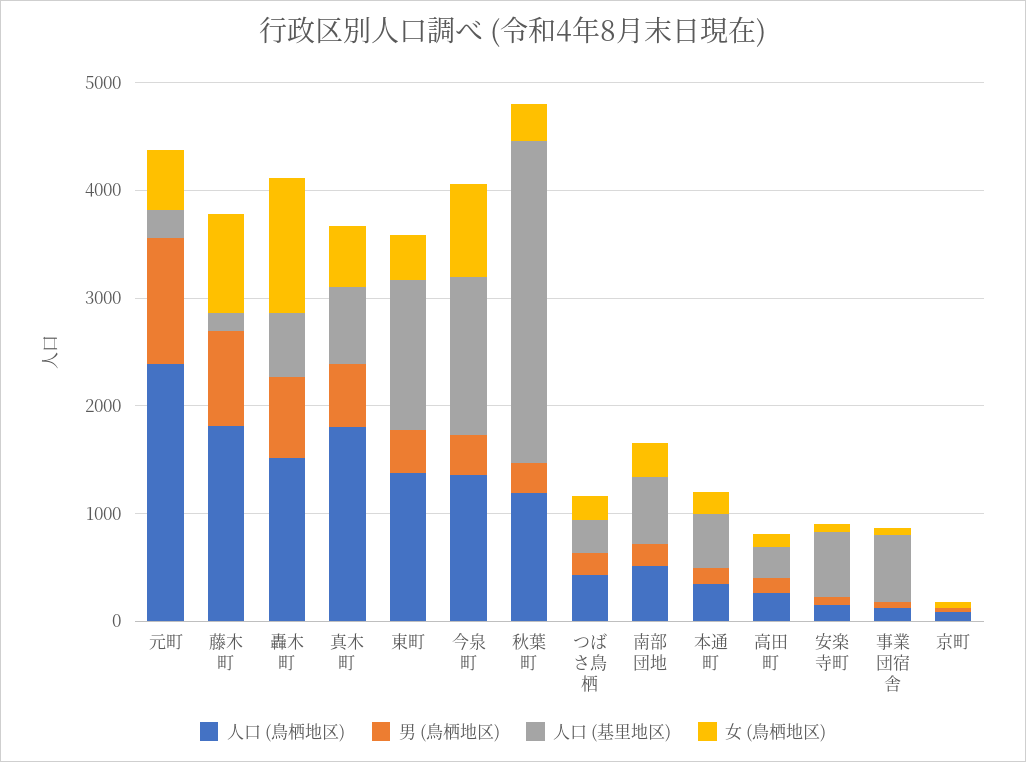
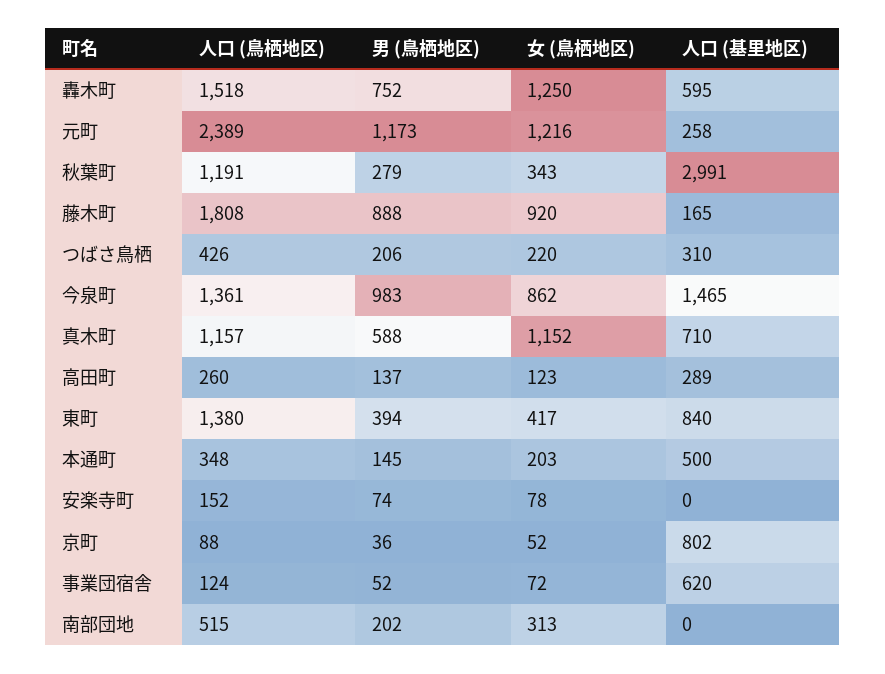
  {
    "人口 (鳥栖地区)": {
      "元町": 2389,
      "藤木町": 1808,
      "轟木町": 1518,
-     "真木町": 1800,
+     "真木町": 1157,
      "東町": 1380,
      "今泉町": 1361,
      "秋葉町": 1191,
      "つばさ鳥栖": 426,
      "南部団地": 515,
      "本通町": 348,
      "高田町": 260,
      "安楽寺町": 152,
      "事業団宿舎": 124,
      "京町": 88
    },
    "男 (鳥栖地区)": {
      "元町": 1173,
      "藤木町": 888,
      "轟木町": 752,
      "真木町": 588,
      "東町": 394,
-     "今泉町": 400,
+     "今泉町": 983,
      "秋葉町": 279,
      "つばさ鳥栖": 206,
      "南部団地": 202,
      "本通町": 145,
      "高田町": 137,
      "安楽寺町": 74,
      "事業団宿舎": 52,
      "京町": 36
    },
    "人口 (基里地区)": {
      "元町": 258,
      "藤木町": 165,
      "轟木町": 595,
      "真木町": 710,
-     "東町": 1400,
+     "東町": 840,
      "今泉町": 1465,
      "秋葉町": 2991,
      "つばさ鳥栖": 310,
-     "南部団地": 600,
+     "南部団地": 0,
      "本通町": 500,
      "高田町": 289,
-     "安楽寺町": 600,
+     "安楽寺町": 0,
      "事業団宿舎": 620,
-     "京町": 0
+     "京町": 802
    },
    "女 (鳥栖地区)": {
-     "元町": 600,
+     "元町": 1216,
      "藤木町": 920,
      "轟木町": 1250,
-     "真木町": 600,
+     "真木町": 1152,
      "東町": 417,
      "今泉町": 862,
      "秋葉町": 343,
      "つばさ鳥栖": 220,
      "南部団地": 313,
      "本通町": 203,
      "高田町": 123,
      "安楽寺町": 78,
      "事業団宿舎": 72,
      "京町": 52
    }
  }

